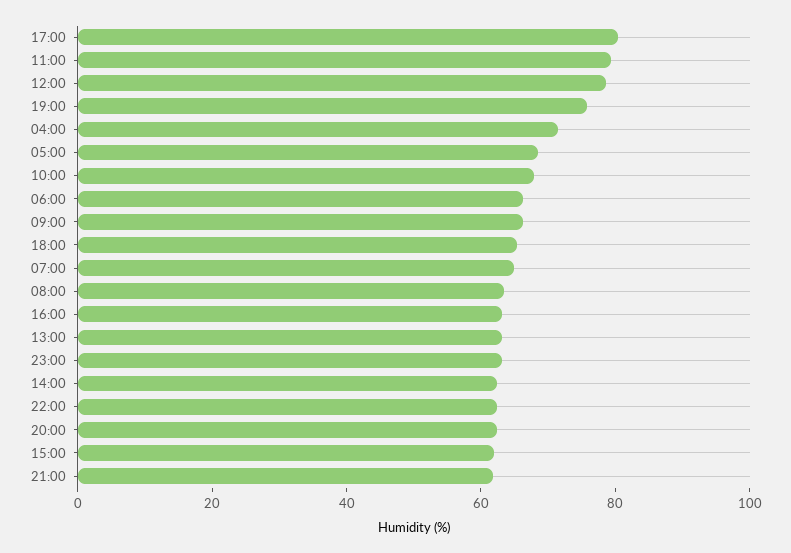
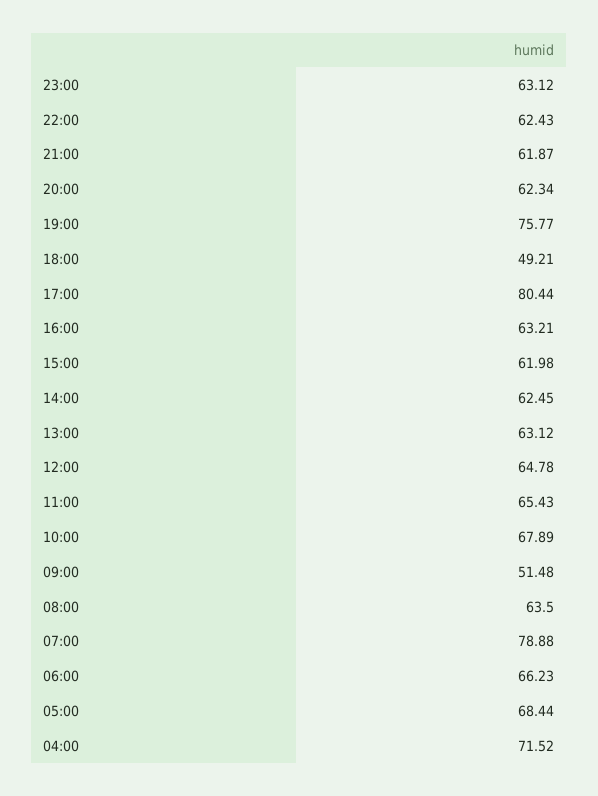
  {
    "17:00": 80.44,
-   "11:00": 80,
+   "11:00": 65.43,
-   "12:00": 80,
+   "12:00": 64.78,
    "19:00": 75.77,
    "04:00": 71.52,
    "05:00": 68.44,
    "10:00": 67.89,
    "06:00": 66.23,
-   "09:00": 65,
+   "09:00": 51.48,
-   "18:00": 65,
+   "18:00": 49.21,
-   "07:00": 65,
+   "07:00": 78.88,
    "08:00": 63.5,
    "16:00": 63.21,
    "13:00": 63.12,
    "23:00": 63.12,
    "14:00": 62.45,
    "22:00": 62.43,
    "20:00": 62.34,
    "15:00": 61.98,
    "21:00": 61.87
  }

